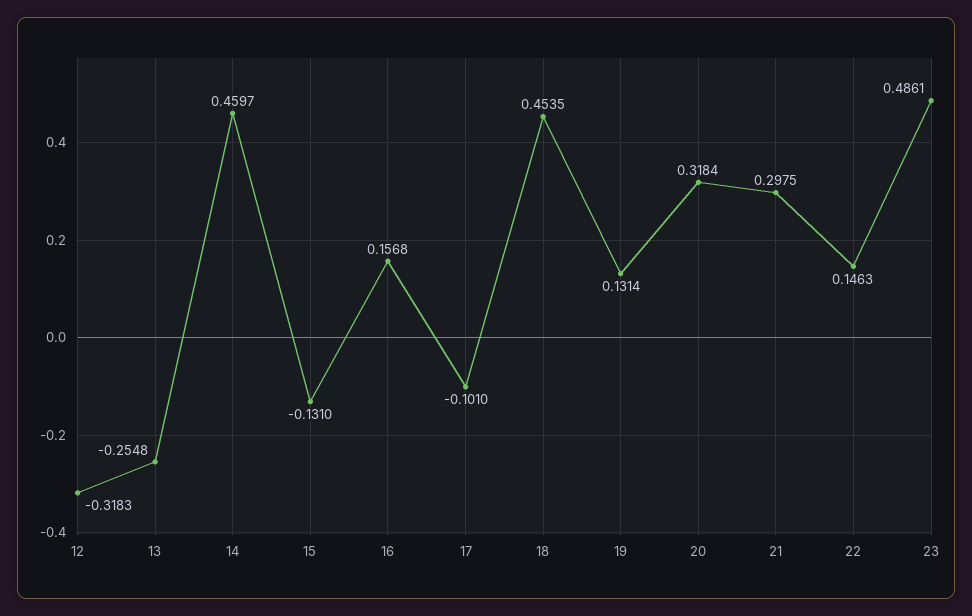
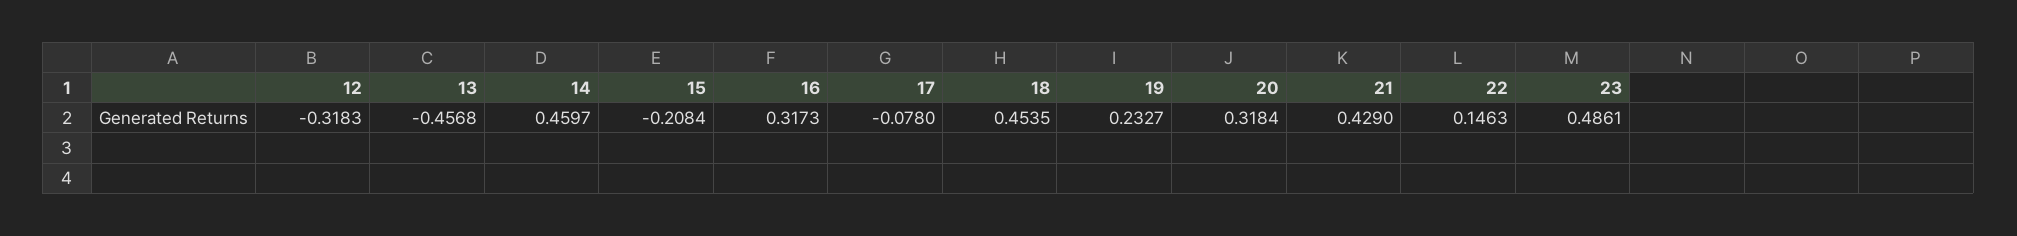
  {
    "12": -0.3183,
-   "13": -0.2548,
+   "13": -0.4568,
    "14": 0.4597,
-   "15": -0.131,
+   "15": -0.2084,
-   "16": 0.1568,
+   "16": 0.3173,
-   "17": -0.101,
+   "17": -0.078,
    "18": 0.4535,
-   "19": 0.1314,
+   "19": 0.2327,
    "20": 0.3184,
-   "21": 0.2975,
+   "21": 0.429,
    "22": 0.1463,
    "23": 0.4861
  }

